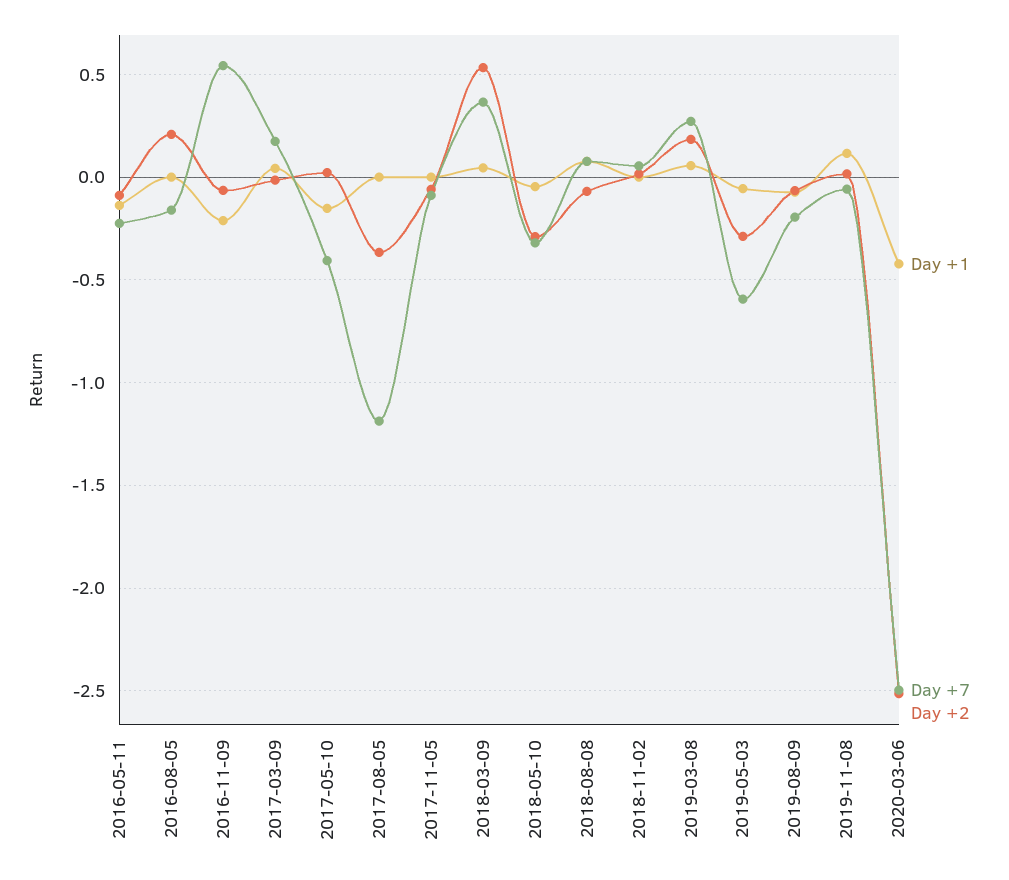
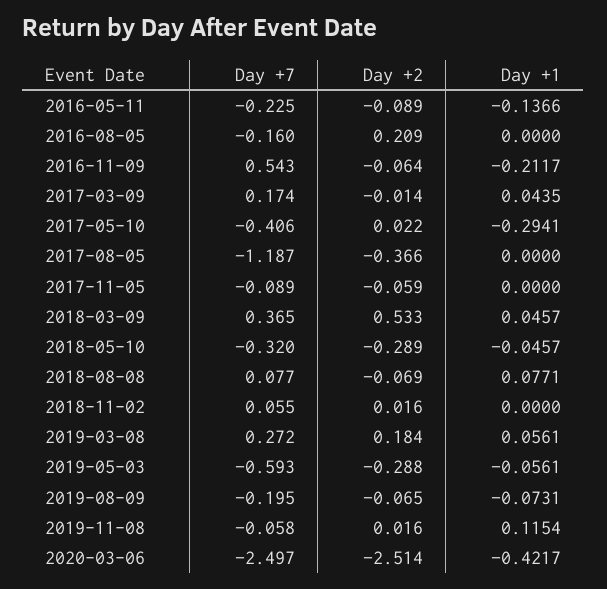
  {
    "Day +1": {
      "2016-05-11": -0.1366,
      "2016-08-05": 0,
      "2016-11-09": -0.2117,
      "2017-03-09": 0.0435,
-     "2017-05-10": -0.15,
+     "2017-05-10": -0.2941,
      "2017-08-05": 0,
      "2017-11-05": 0,
      "2018-03-09": 0.0457,
      "2018-05-10": -0.0457,
      "2018-08-08": 0.0771,
      "2018-11-02": 0,
      "2019-03-08": 0.0561,
      "2019-05-03": -0.0561,
      "2019-08-09": -0.0731,
      "2019-11-08": 0.1154,
      "2020-03-06": -0.4217
    },
    "Day +7": {
      "2016-05-11": -0.225,
      "2016-08-05": -0.16,
      "2016-11-09": 0.543,
      "2017-03-09": 0.174,
      "2017-05-10": -0.406,
      "2017-08-05": -1.187,
      "2017-11-05": -0.089,
      "2018-03-09": 0.365,
      "2018-05-10": -0.32,
      "2018-08-08": 0.077,
      "2018-11-02": 0.055,
      "2019-03-08": 0.272,
      "2019-05-03": -0.593,
      "2019-08-09": -0.195,
      "2019-11-08": -0.058,
      "2020-03-06": -2.497
    },
    "Day +2": {
      "2016-05-11": -0.089,
      "2016-08-05": 0.209,
      "2016-11-09": -0.064,
      "2017-03-09": -0.014,
      "2017-05-10": 0.022,
      "2017-08-05": -0.366,
      "2017-11-05": -0.059,
      "2018-03-09": 0.533,
      "2018-05-10": -0.289,
      "2018-08-08": -0.069,
      "2018-11-02": 0.016,
      "2019-03-08": 0.184,
      "2019-05-03": -0.288,
      "2019-08-09": -0.065,
      "2019-11-08": 0.016,
      "2020-03-06": -2.514
    }
  }

